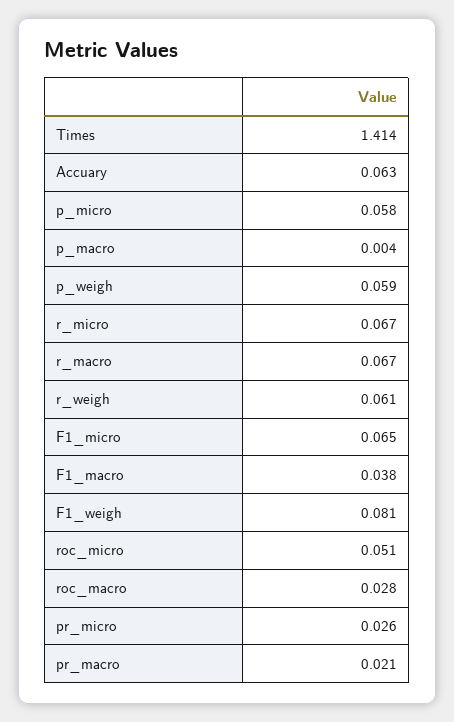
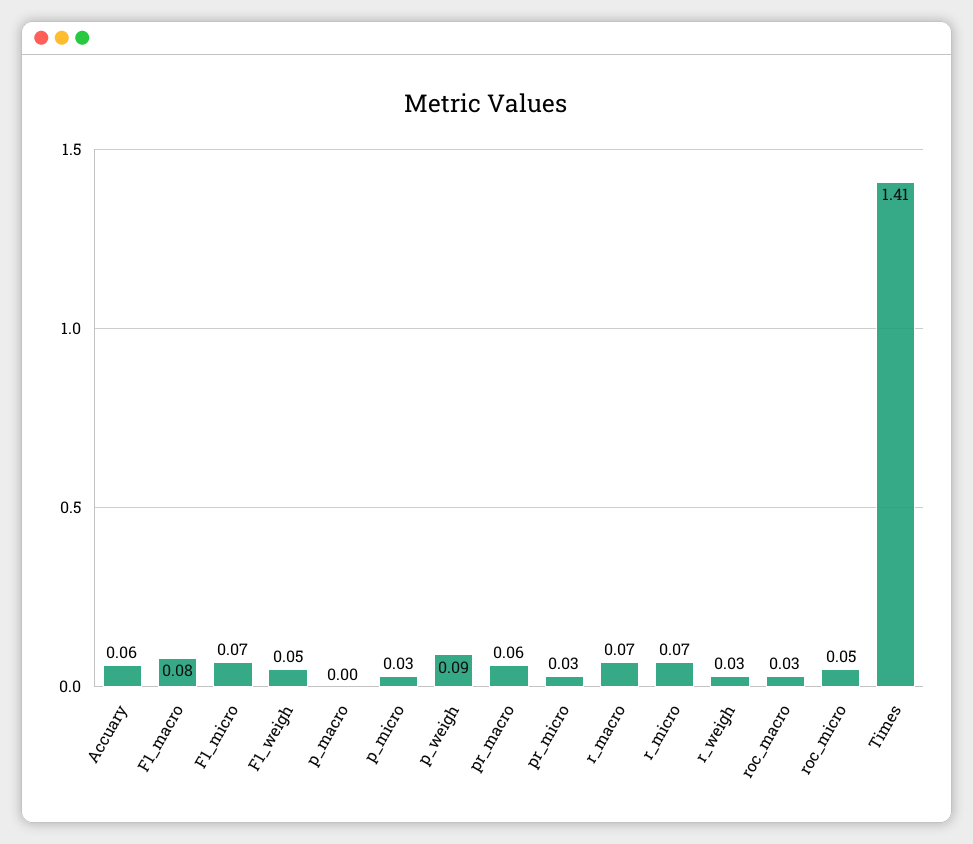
  {
    "Times": 1.414,
    "Accuary": 0.063,
-   "p_micro": 0.058,
+   "p_micro": 0.03,
    "p_macro": 0.004,
-   "p_weigh": 0.059,
+   "p_weigh": 0.09,
    "r_micro": 0.067,
    "r_macro": 0.067,
-   "r_weigh": 0.061,
+   "r_weigh": 0.03,
    "F1_micro": 0.065,
-   "F1_macro": 0.038,
+   "F1_macro": 0.08,
-   "F1_weigh": 0.081,
+   "F1_weigh": 0.05,
    "roc_micro": 0.051,
    "roc_macro": 0.028,
    "pr_micro": 0.026,
-   "pr_macro": 0.021
+   "pr_macro": 0.06
  }

